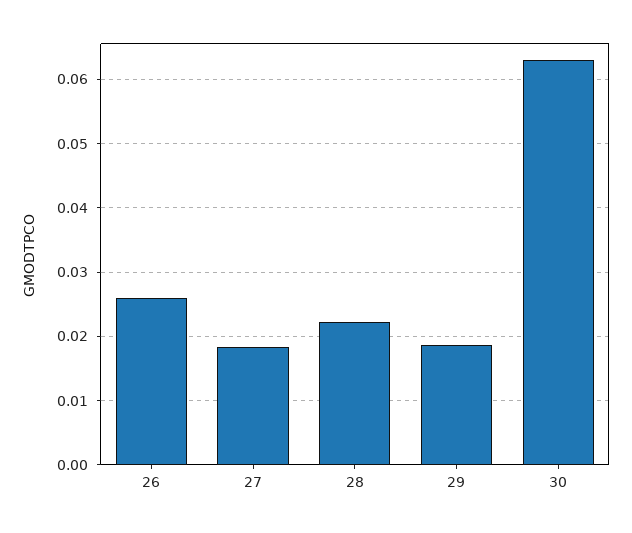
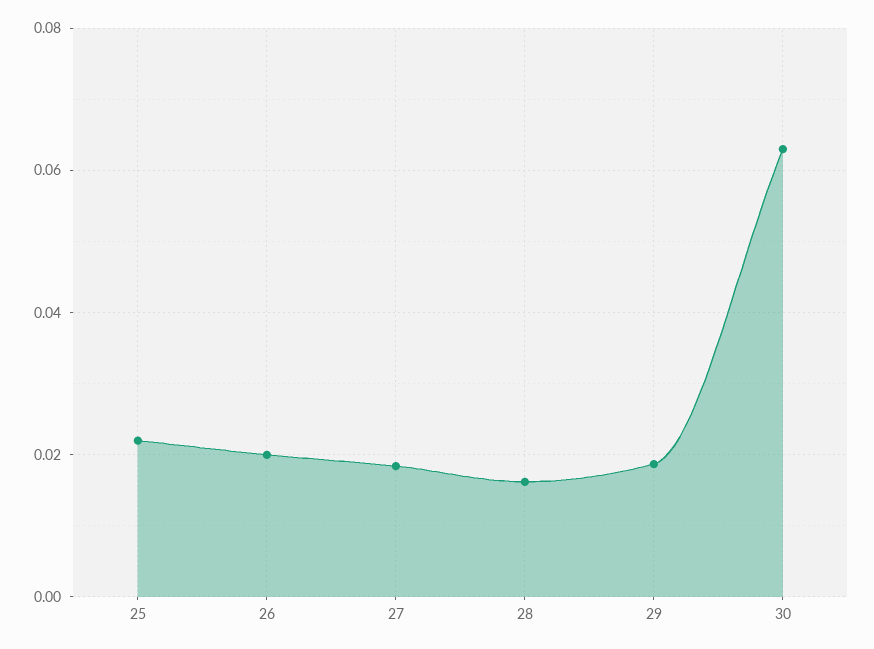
  {
-   "26": 0.026,
+   "26": 0.02,
    "27": 0.018,
-   "28": 0.022,
+   "28": 0.016,
    "29": 0.019,
-   "30": 0.063
+   "30": 0.063,
+   "25": 0.022
  }

